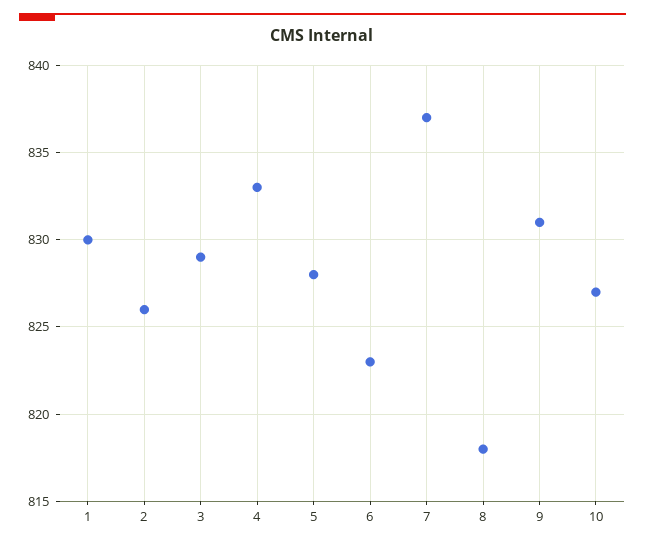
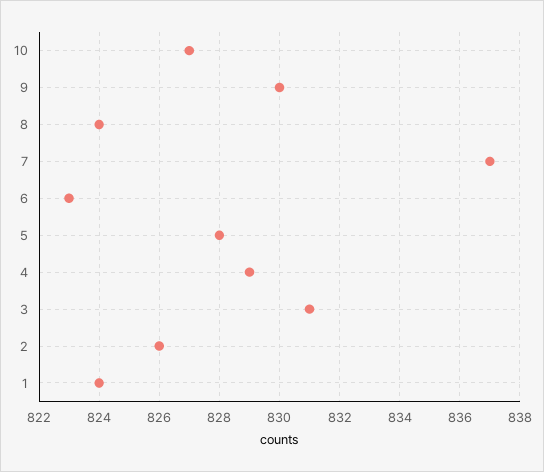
  {
-   "1": 830,
+   "1": 824,
    "2": 826,
-   "3": 829,
+   "3": 831,
-   "4": 833,
+   "4": 829,
    "5": 828,
    "6": 823,
    "7": 837,
-   "8": 818,
+   "8": 824,
-   "9": 831,
+   "9": 830,
    "10": 827
  }

